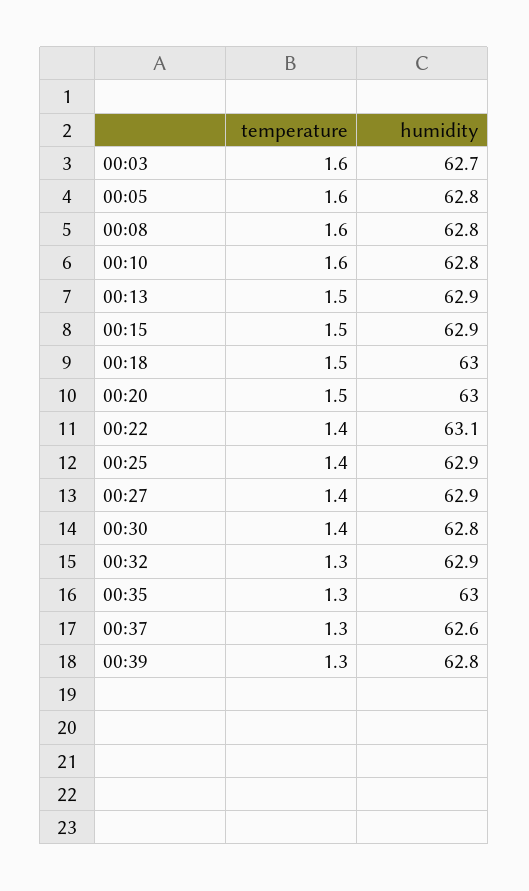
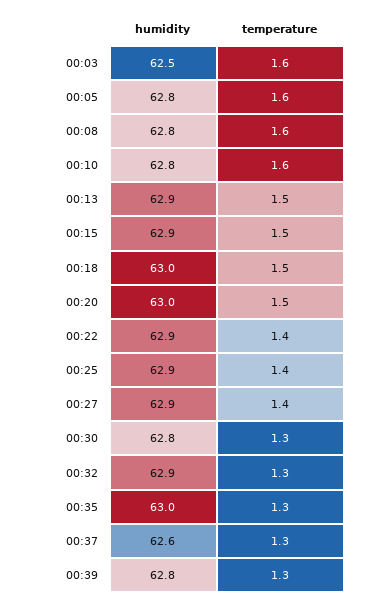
  {
    "temperature": {
      "00:03": 1.6,
      "00:05": 1.6,
      "00:08": 1.6,
      "00:10": 1.6,
      "00:13": 1.5,
      "00:15": 1.5,
      "00:18": 1.5,
      "00:20": 1.5,
      "00:22": 1.4,
      "00:25": 1.4,
      "00:27": 1.4,
-     "00:30": 1.4,
+     "00:30": 1.3,
      "00:32": 1.3,
      "00:35": 1.3,
      "00:37": 1.3,
      "00:39": 1.3
    },
    "humidity": {
-     "00:03": 62.7,
+     "00:03": 62.5,
      "00:05": 62.8,
      "00:08": 62.8,
      "00:10": 62.8,
      "00:13": 62.9,
      "00:15": 62.9,
      "00:18": 63,
      "00:20": 63,
-     "00:22": 63.1,
+     "00:22": 62.9,
      "00:25": 62.9,
      "00:27": 62.9,
      "00:30": 62.8,
      "00:32": 62.9,
      "00:35": 63,
      "00:37": 62.6,
      "00:39": 62.8
    }
  }

